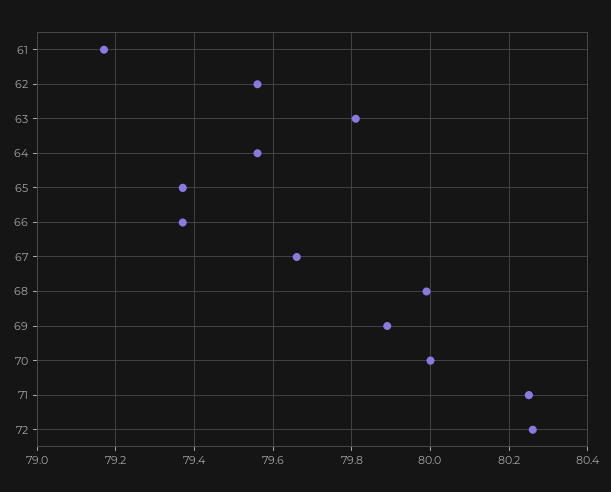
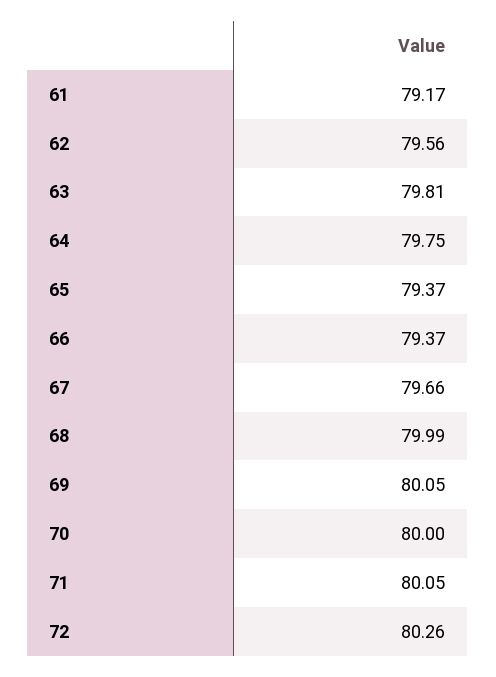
  {
    "61": 79.17,
    "62": 79.56,
    "63": 79.81,
-   "64": 79.55,
+   "64": 79.75,
    "65": 79.37,
    "66": 79.37,
    "67": 79.66,
    "68": 79.99,
-   "69": 79.9,
+   "69": 80.05,
    "70": 80,
-   "71": 80.25,
+   "71": 80.05,
    "72": 80.26
  }

